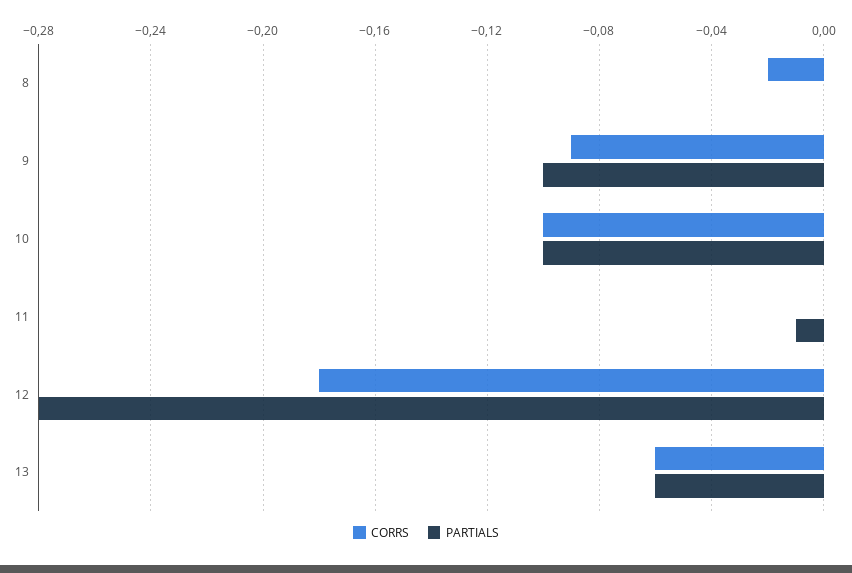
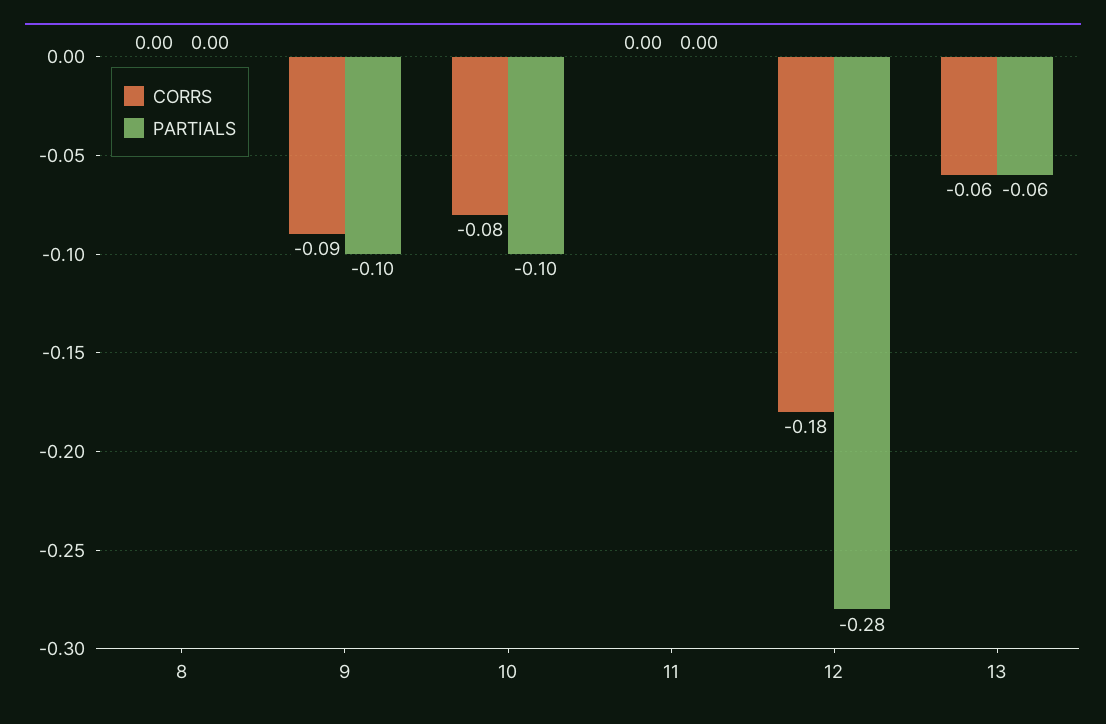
  {
    "CORRS": {
-     "8": -0.02,
+     "8": 0,
      "9": -0.09,
-     "10": -0.1,
+     "10": -0.08,
      "11": 0,
      "12": -0.18,
      "13": -0.06
    },
    "PARTIALS": {
      "8": 0,
      "9": -0.1,
      "10": -0.1,
-     "11": -0.01,
+     "11": 0,
      "12": -0.28,
      "13": -0.06
    }
  }

